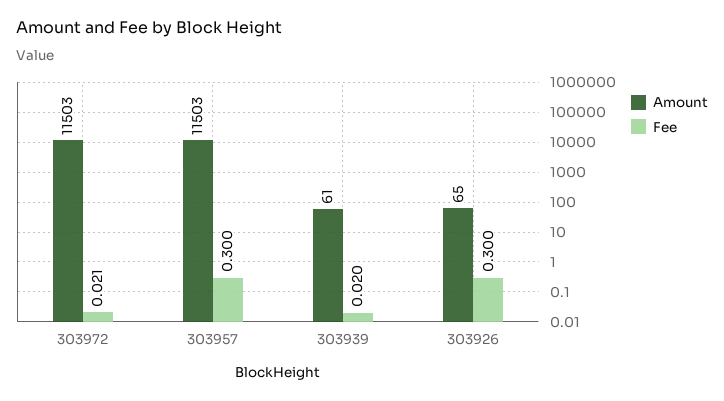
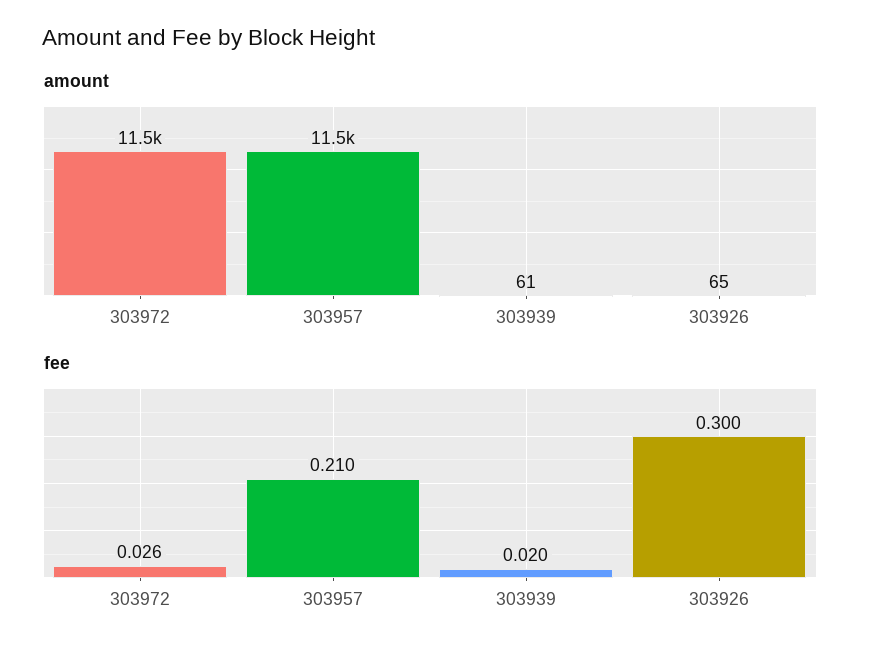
  {
    "Amount": {
      "303972": 11503,
      "303957": 11503,
      "303939": 61,
      "303926": 65
    },
    "Fee": {
-     "303972": 0.021,
+     "303972": 0.026,
-     "303957": 0.3,
+     "303957": 0.21,
      "303939": 0.02,
      "303926": 0.3
    }
  }

